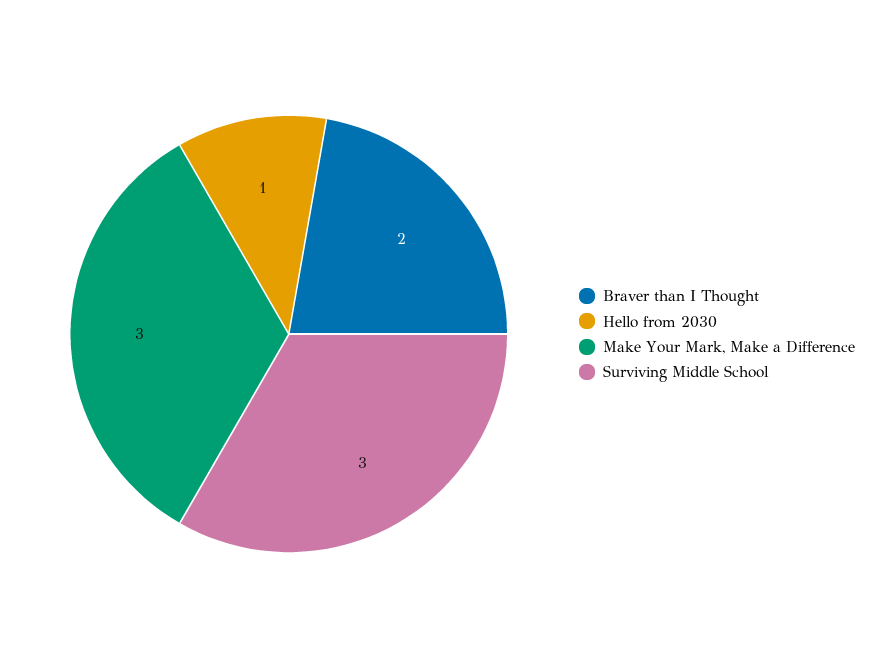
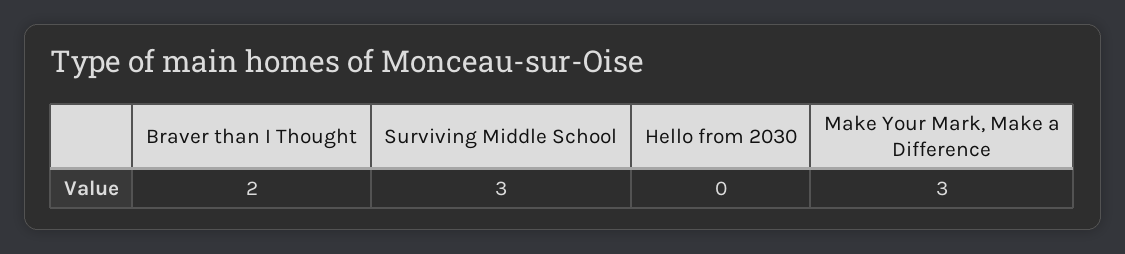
  {
    "Braver than I Thought": 2,
-   "Hello from 2030": 1,
+   "Hello from 2030": 0,
    "Make Your Mark, Make a Difference": 3,
    "Surviving Middle School": 3
  }

